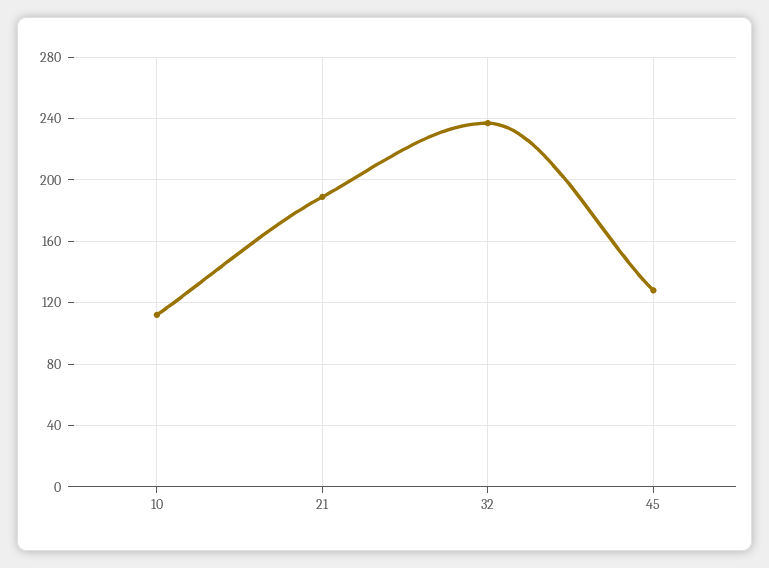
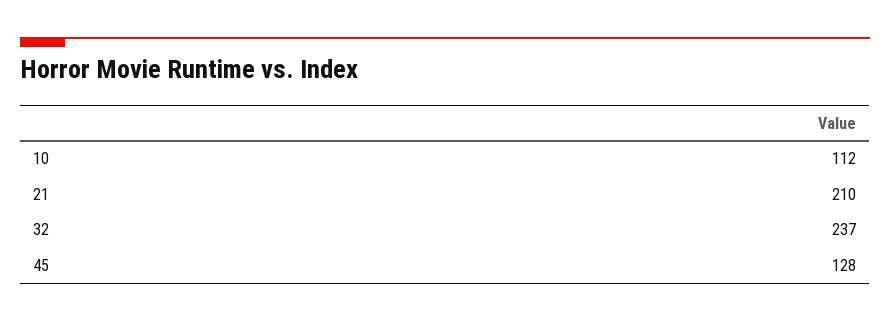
  {
    "10": 112,
-   "21": 190,
+   "21": 210,
    "32": 237,
    "45": 128
  }

